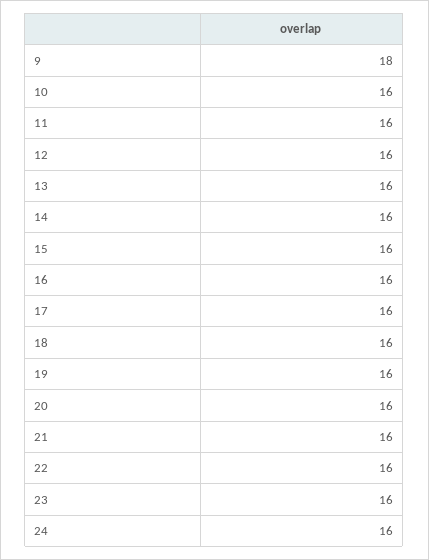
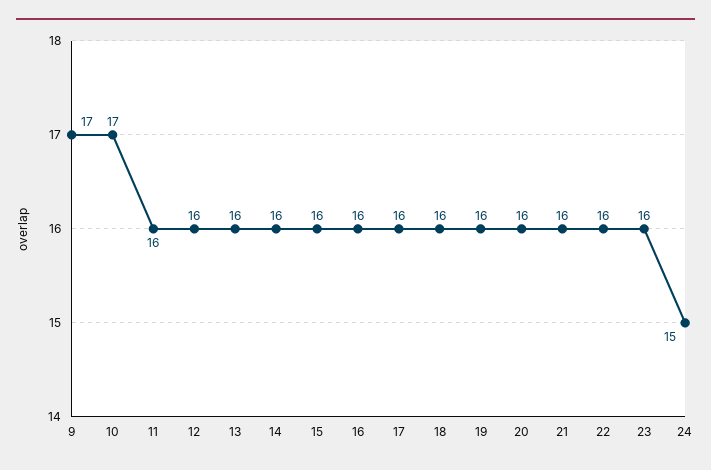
  {
-   "9": 18,
+   "9": 17,
-   "10": 16,
+   "10": 17,
    "11": 16,
    "12": 16,
    "13": 16,
    "14": 16,
    "15": 16,
    "16": 16,
    "17": 16,
    "18": 16,
    "19": 16,
    "20": 16,
    "21": 16,
    "22": 16,
    "23": 16,
-   "24": 16
+   "24": 15
  }

